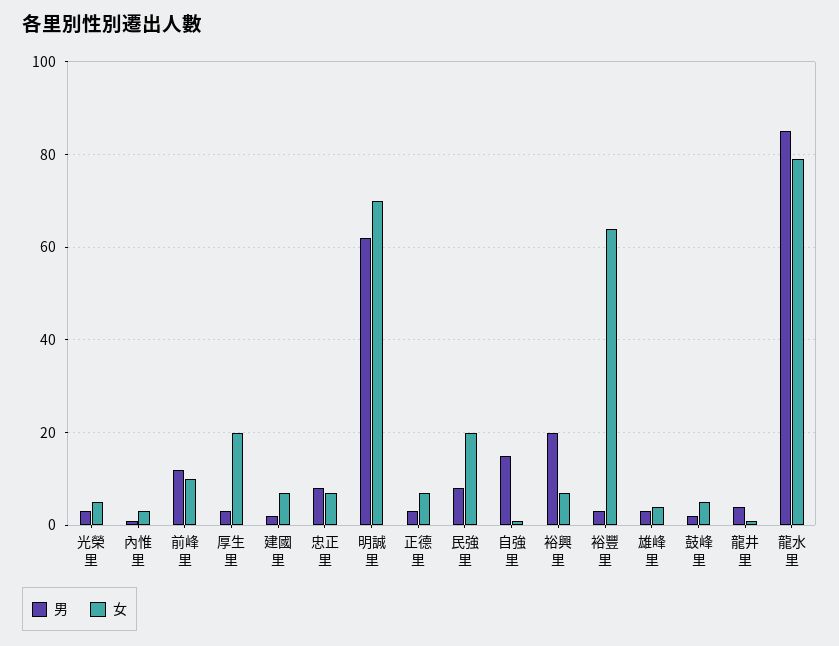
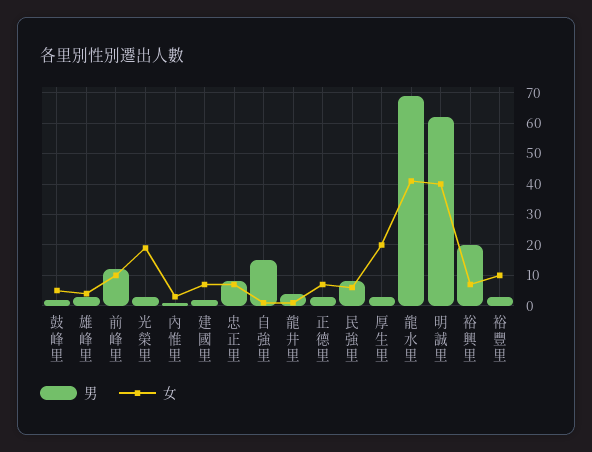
  {
    "男": {
      "光榮里": 5,
      "內惟里": 0,
      "前峰里": 10,
      "厚生里": 5,
      "建國里": 0,
      "忠正里": 10,
      "明誠里": 60,
      "正德里": 5,
      "民強里": 10,
      "自強里": 15,
      "裕興里": 20,
      "裕豐里": 5,
      "雄峰里": 5,
      "鼓峰里": 0,
      "龍井里": 5,
-     "龍水里": 85
+     "龍水里": 70
    },
    "女": {
-     "光榮里": 5,
+     "光榮里": 20,
      "內惟里": 5,
      "前峰里": 10,
      "厚生里": 20,
      "建國里": 5,
      "忠正里": 5,
-     "明誠里": 70,
+     "明誠里": 40,
      "正德里": 5,
-     "民強里": 20,
+     "民強里": 5,
      "自強里": 0,
      "裕興里": 5,
-     "裕豐里": 65,
+     "裕豐里": 10,
      "雄峰里": 5,
      "鼓峰里": 5,
      "龍井里": 0,
-     "龍水里": 80
+     "龍水里": 40
    }
  }

